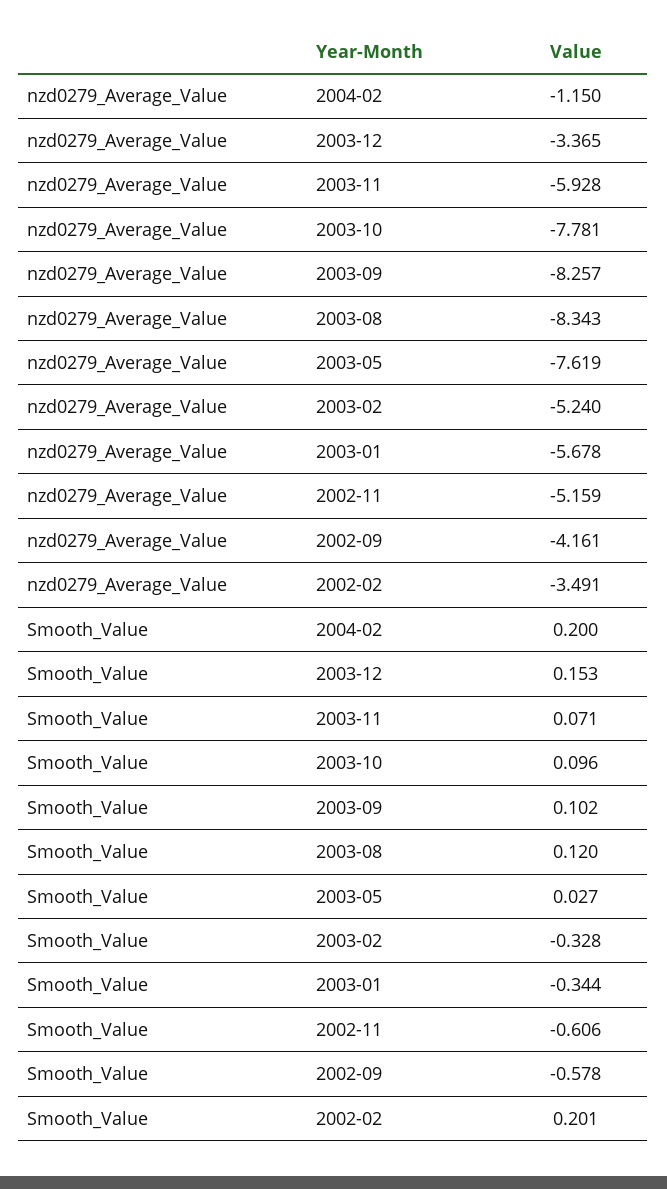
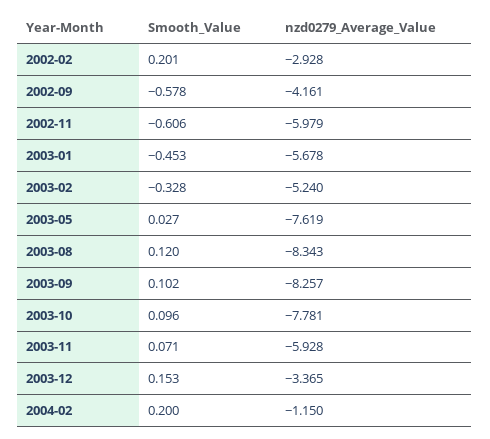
  {
    "nzd0279_Average_Value": {
      "2004-02": -1.15,
      "2003-12": -3.365,
      "2003-11": -5.928,
      "2003-10": -7.781,
      "2003-09": -8.257,
      "2003-08": -8.343,
      "2003-05": -7.619,
      "2003-02": -5.24,
      "2003-01": -5.678,
-     "2002-11": -5.159,
+     "2002-11": -5.979,
      "2002-09": -4.161,
-     "2002-02": -3.491
+     "2002-02": -2.928
    },
    "Smooth_Value": {
      "2004-02": 0.2,
      "2003-12": 0.153,
      "2003-11": 0.071,
      "2003-10": 0.096,
      "2003-09": 0.102,
      "2003-08": 0.12,
      "2003-05": 0.027,
      "2003-02": -0.328,
-     "2003-01": -0.344,
+     "2003-01": -0.453,
      "2002-11": -0.606,
      "2002-09": -0.578,
      "2002-02": 0.201
    }
  }

